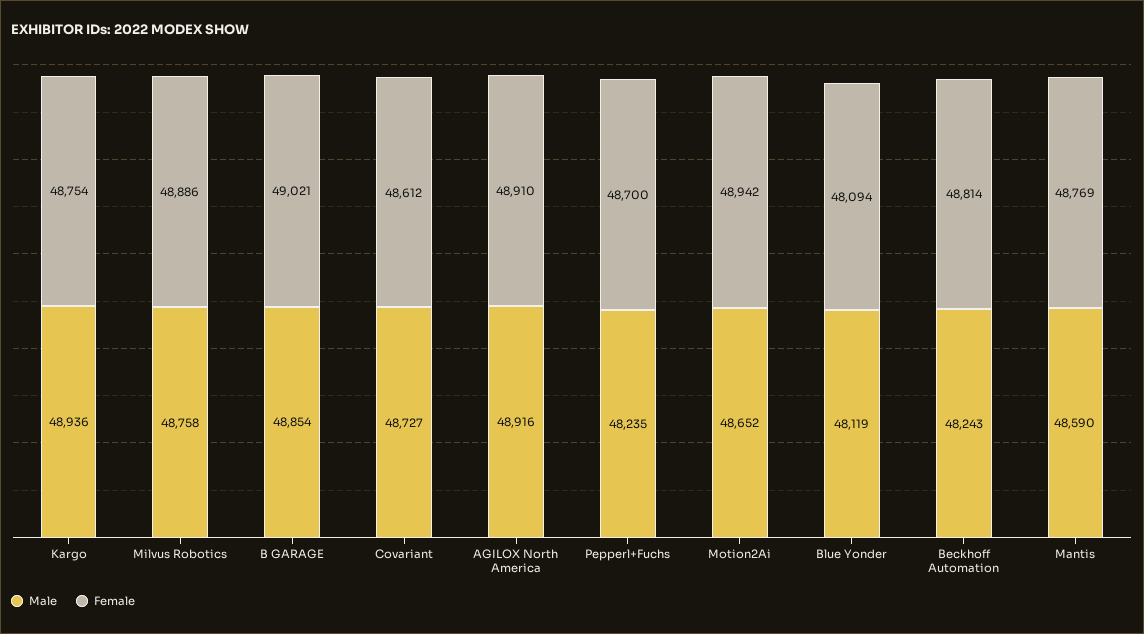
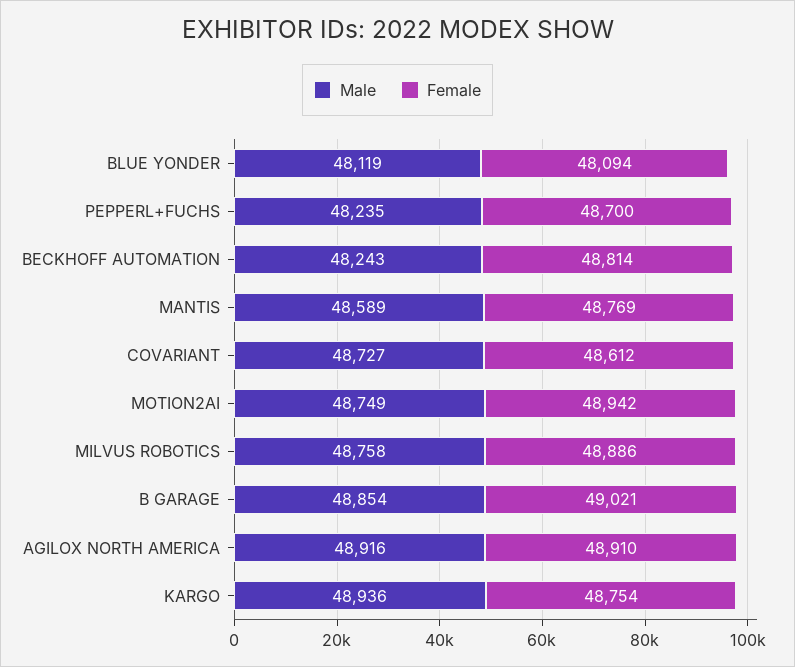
  {
    "Male": {
      "Kargo": 48936,
      "Milvus Robotics": 48758,
      "B GARAGE": 48854,
      "Covariant": 48727,
      "AGILOX North America": 48916,
      "Pepperl+Fuchs": 48235,
-     "Motion2Ai": 48652,
+     "Motion2Ai": 48749,
      "Blue Yonder": 48119,
      "Beckhoff Automation": 48243,
-     "Mantis": 48590
+     "Mantis": 48589
    },
    "Female": {
      "Kargo": 48754,
      "Milvus Robotics": 48886,
      "B GARAGE": 49021,
      "Covariant": 48612,
      "AGILOX North America": 48910,
      "Pepperl+Fuchs": 48700,
      "Motion2Ai": 48942,
      "Blue Yonder": 48094,
      "Beckhoff Automation": 48814,
      "Mantis": 48769
    }
  }

